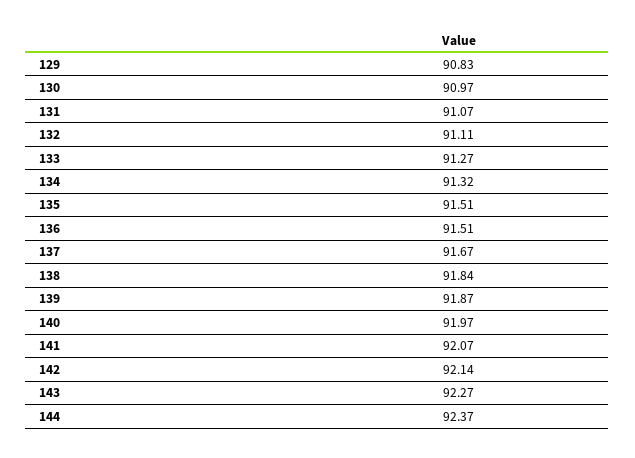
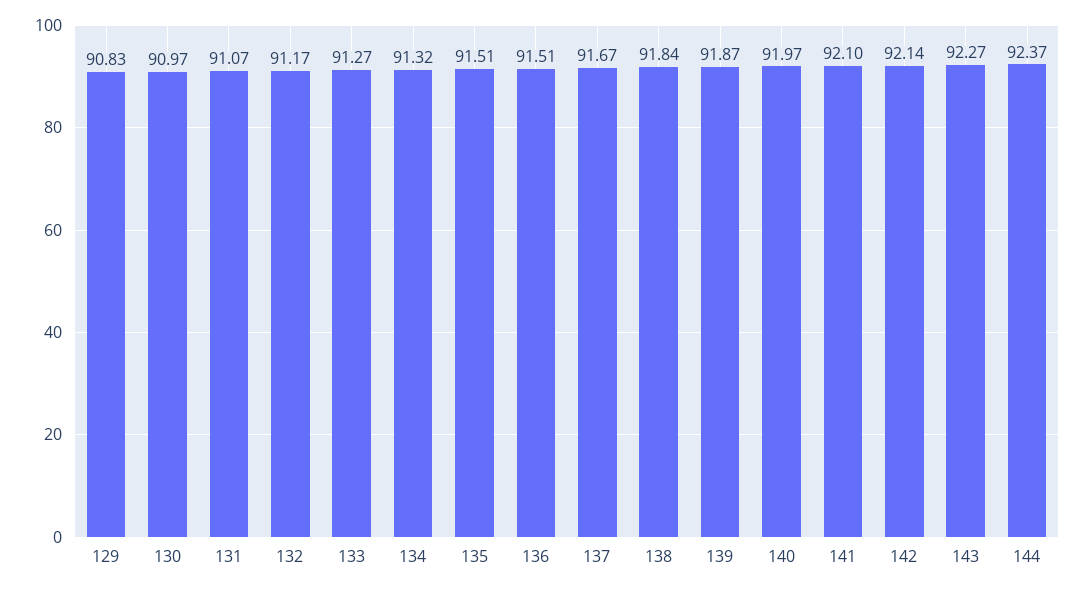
  {
    "129": 90.83,
    "130": 90.97,
    "131": 91.07,
-   "132": 91.11,
+   "132": 91.17,
    "133": 91.27,
    "134": 91.32,
    "135": 91.51,
    "136": 91.51,
    "137": 91.67,
    "138": 91.84,
    "139": 91.87,
    "140": 91.97,
-   "141": 92.07,
+   "141": 92.1,
    "142": 92.14,
    "143": 92.27,
    "144": 92.37
  }

